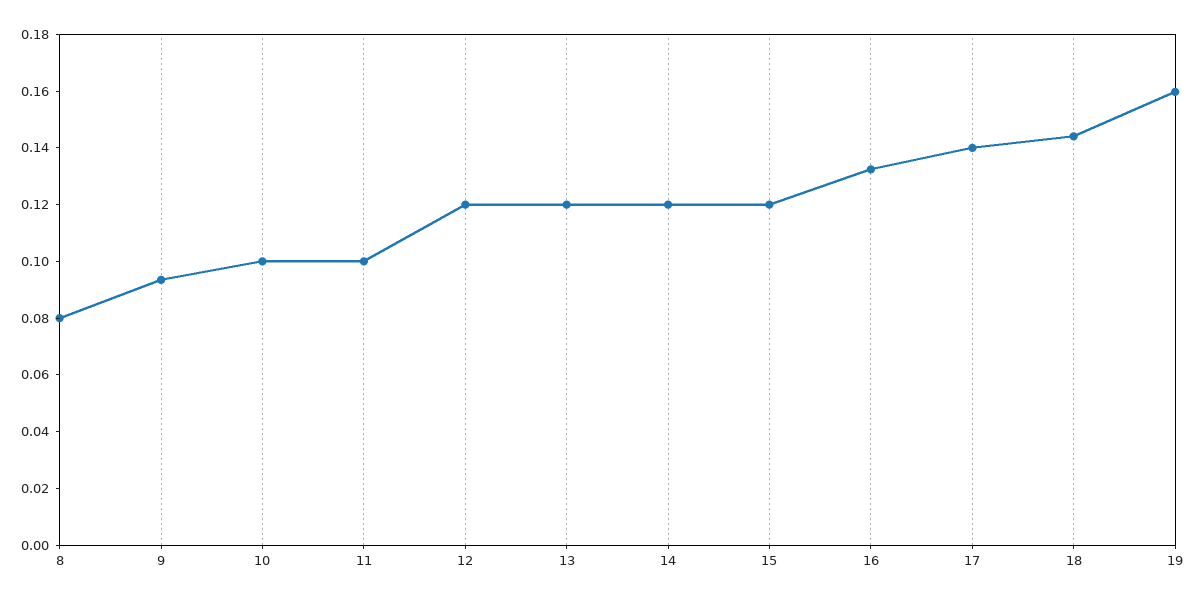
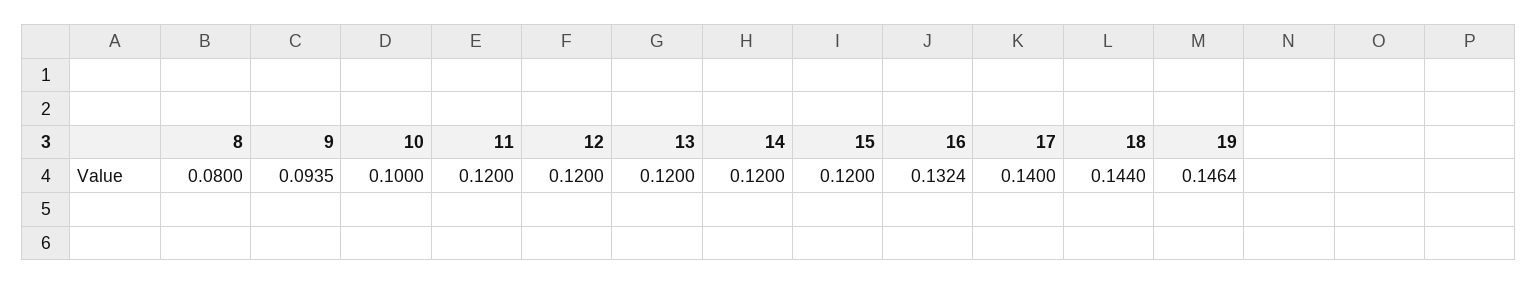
  {
    "8": 0.08,
    "9": 0.0935,
    "10": 0.1,
-   "11": 0.1,
+   "11": 0.12,
    "12": 0.12,
    "13": 0.12,
    "14": 0.12,
    "15": 0.12,
    "16": 0.1324,
    "17": 0.14,
    "18": 0.144,
-   "19": 0.16
+   "19": 0.1464
  }

